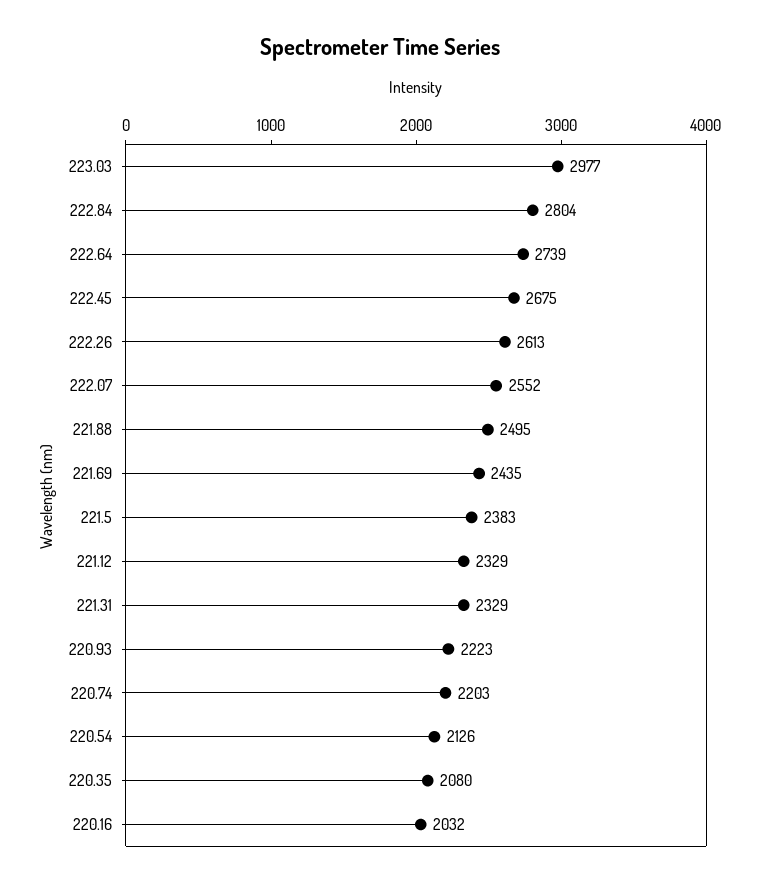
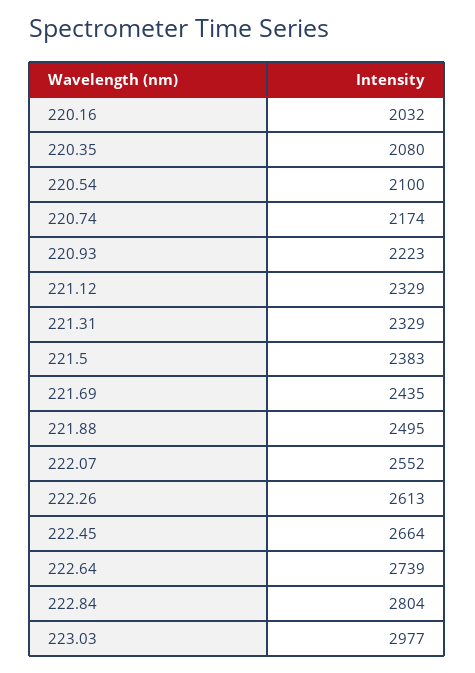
  {
    "223.03": 2977,
    "222.84": 2804,
    "222.64": 2739,
-   "222.45": 2675,
+   "222.45": 2664,
    "222.26": 2613,
    "222.07": 2552,
    "221.88": 2495,
    "221.69": 2435,
    "221.5": 2383,
    "221.12": 2329,
    "221.31": 2329,
    "220.93": 2223,
-   "220.74": 2203,
+   "220.74": 2174,
-   "220.54": 2126,
+   "220.54": 2100,
    "220.35": 2080,
    "220.16": 2032
  }

